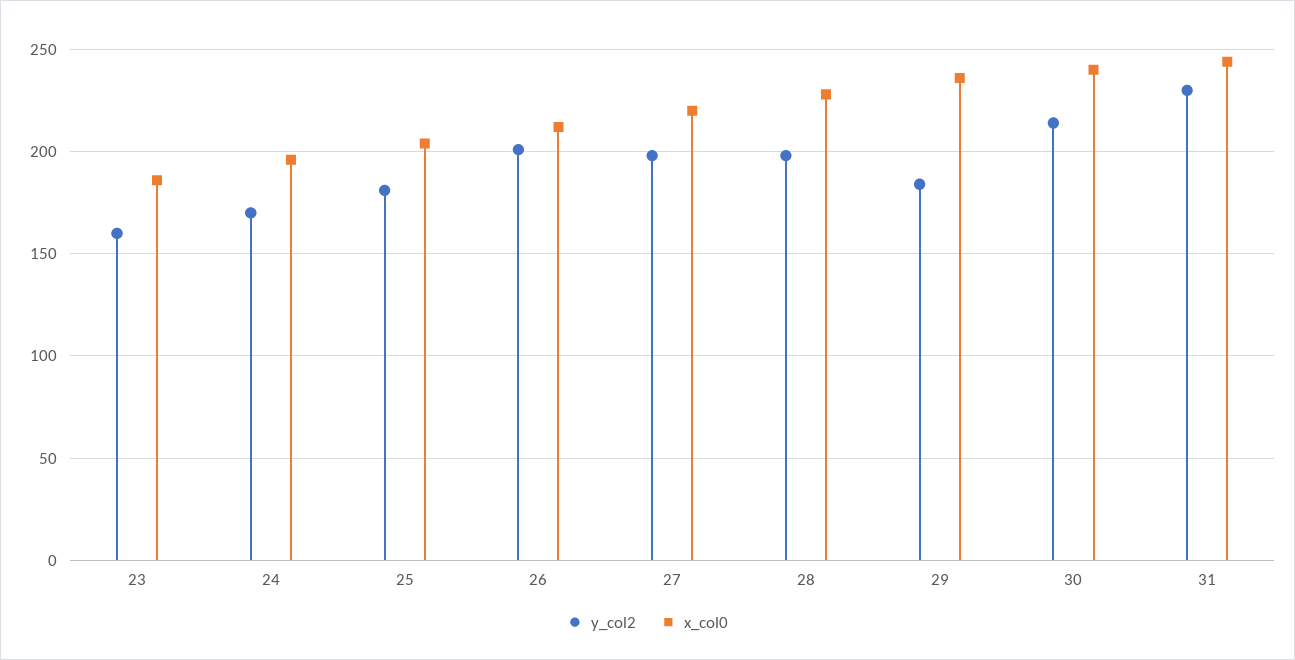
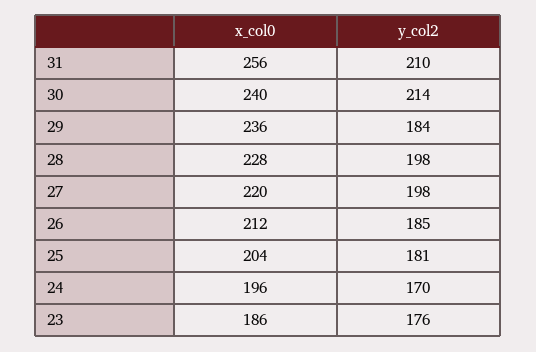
  {
    "y_col2": {
-     "23": 160,
+     "23": 176,
      "24": 170,
      "25": 181,
-     "26": 200,
+     "26": 185,
      "27": 198,
      "28": 198,
      "29": 184,
      "30": 214,
-     "31": 230
+     "31": 210
    },
    "x_col0": {
      "23": 186,
      "24": 196,
      "25": 204,
      "26": 212,
      "27": 220,
      "28": 228,
      "29": 236,
      "30": 240,
-     "31": 245
+     "31": 256
    }
  }

